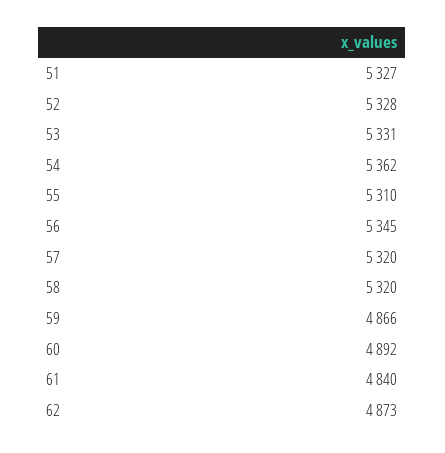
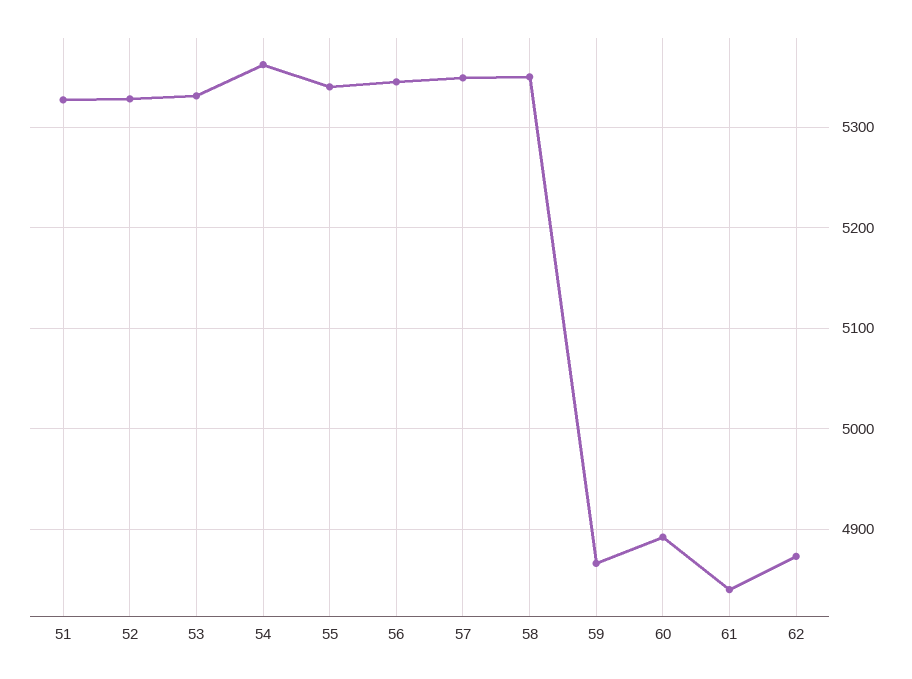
  {
    "51": 5327,
    "52": 5328,
    "53": 5331,
    "54": 5362,
-   "55": 5310,
+   "55": 5340,
    "56": 5345,
-   "57": 5320,
+   "57": 5350,
-   "58": 5320,
+   "58": 5350,
    "59": 4866,
    "60": 4892,
    "61": 4840,
    "62": 4873
  }

